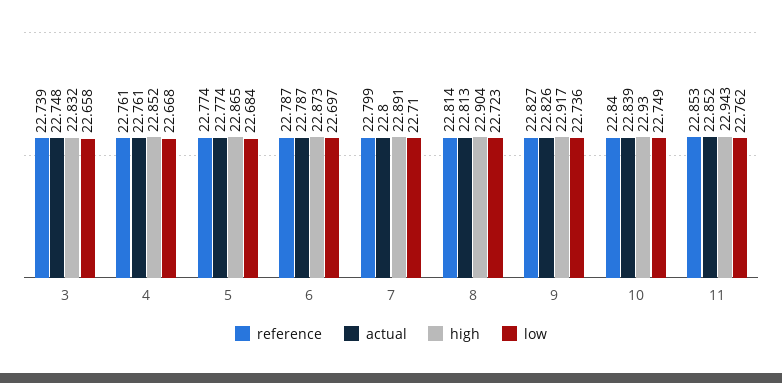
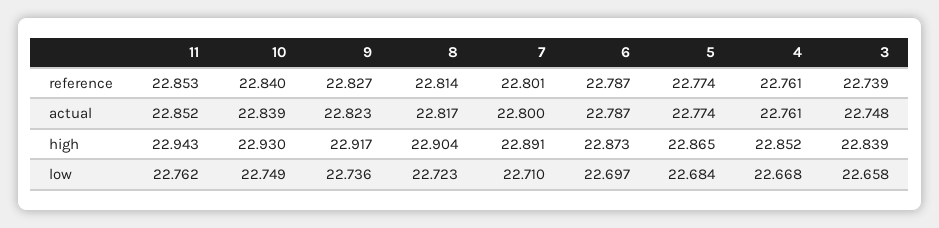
  {
    "reference": {
      "3": 22.739,
      "4": 22.761,
      "5": 22.774,
      "6": 22.787,
-     "7": 22.799,
+     "7": 22.801,
      "8": 22.814,
      "9": 22.827,
      "10": 22.84,
      "11": 22.853
    },
    "actual": {
      "3": 22.748,
      "4": 22.761,
      "5": 22.774,
      "6": 22.787,
      "7": 22.8,
-     "8": 22.813,
+     "8": 22.817,
-     "9": 22.826,
+     "9": 22.823,
      "10": 22.839,
      "11": 22.852
    },
    "high": {
-     "3": 22.832,
+     "3": 22.839,
      "4": 22.852,
      "5": 22.865,
      "6": 22.873,
      "7": 22.891,
      "8": 22.904,
      "9": 22.917,
      "10": 22.93,
      "11": 22.943
    },
    "low": {
      "3": 22.658,
      "4": 22.668,
      "5": 22.684,
      "6": 22.697,
      "7": 22.71,
      "8": 22.723,
      "9": 22.736,
      "10": 22.749,
      "11": 22.762
    }
  }

